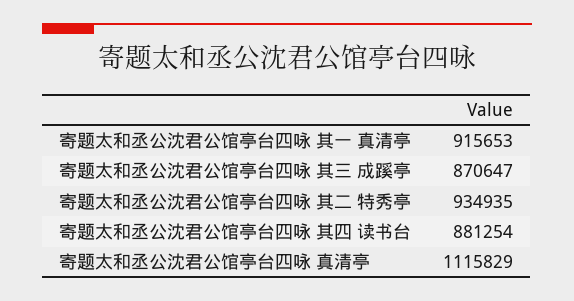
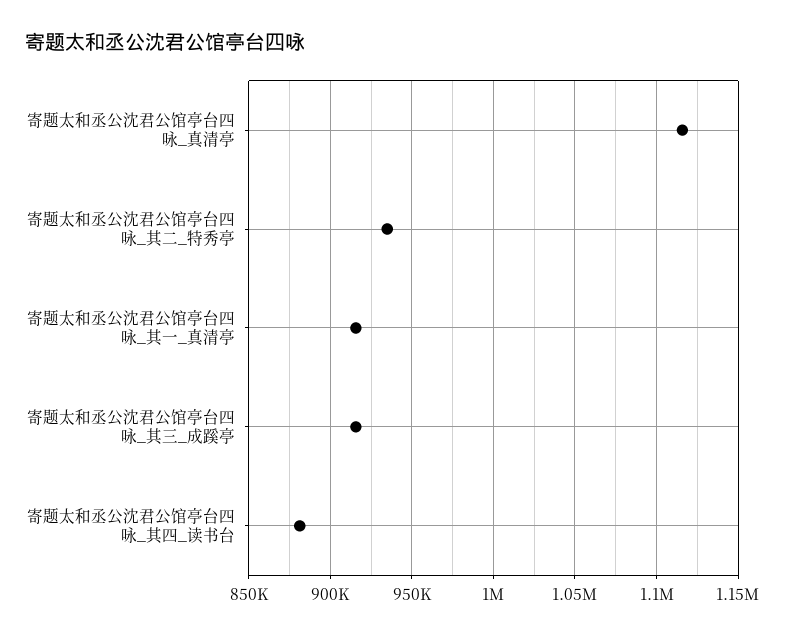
  {
    "寄题太和丞公沈君公馆亭台四咏 其一 真清亭": 915653,
-   "寄题太和丞公沈君公馆亭台四咏 其三 成蹊亭": 870647,
+   "寄题太和丞公沈君公馆亭台四咏 其三 成蹊亭": 915000,
    "寄题太和丞公沈君公馆亭台四咏 其二 特秀亭": 934935,
    "寄题太和丞公沈君公馆亭台四咏 其四 读书台": 881254,
    "寄题太和丞公沈君公馆亭台四咏 真清亭": 1115829
  }

